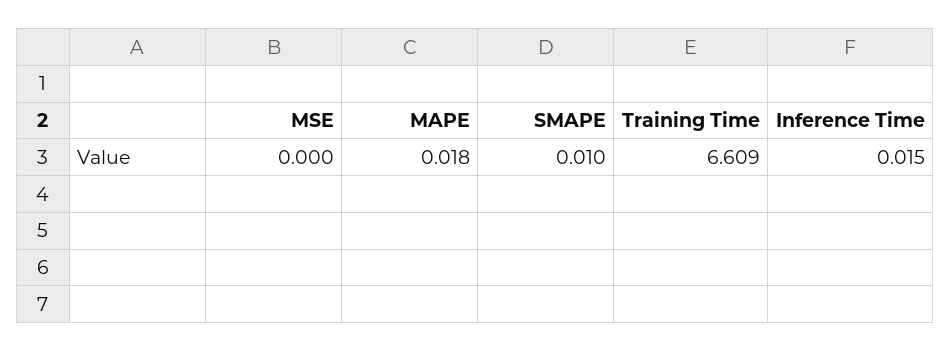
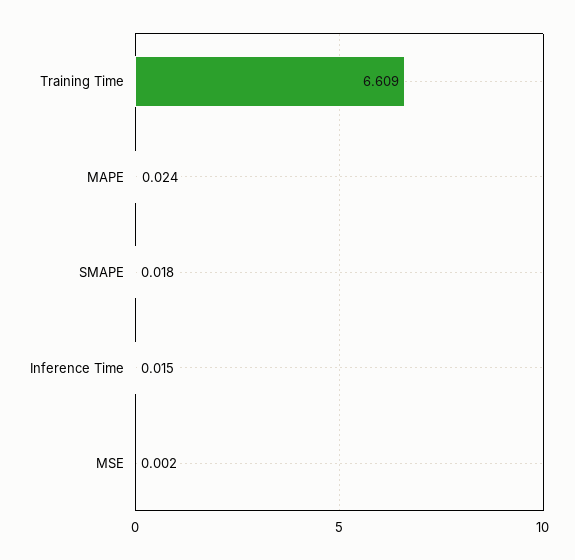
  {
-   "MSE": 0,
+   "MSE": 0.002,
-   "MAPE": 0.018,
+   "MAPE": 0.024,
-   "SMAPE": 0.01,
+   "SMAPE": 0.018,
    "Training Time": 6.609,
    "Inference Time": 0.015
  }

